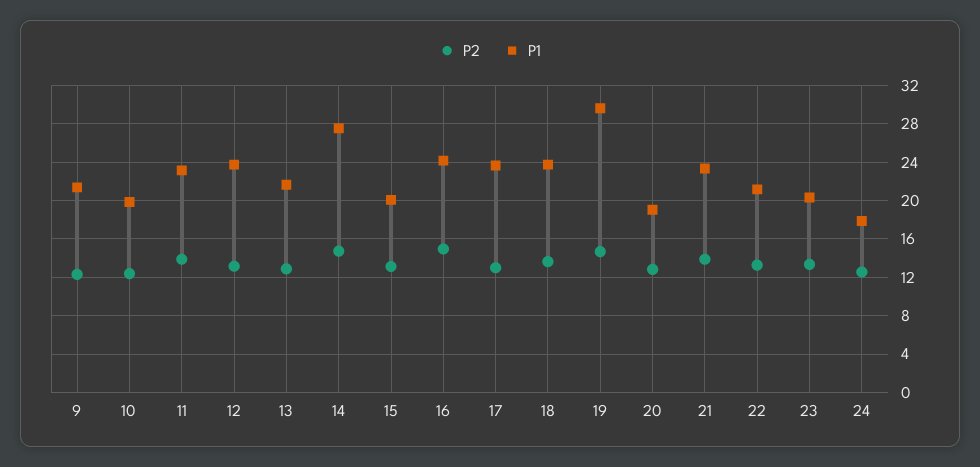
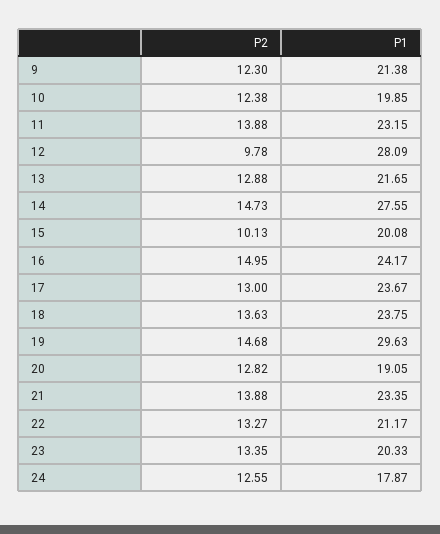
  {
    "P2": {
      "9": 12.3,
      "10": 12.38,
      "11": 13.88,
-     "12": 13,
+     "12": 9.78,
      "13": 12.88,
      "14": 14.73,
-     "15": 13,
+     "15": 10.13,
      "16": 14.95,
      "17": 13,
      "18": 13.63,
      "19": 14.68,
      "20": 12.82,
      "21": 13.88,
      "22": 13.27,
      "23": 13.35,
      "24": 12.55
    },
    "P1": {
      "9": 21.38,
      "10": 19.85,
      "11": 23.15,
-     "12": 24,
+     "12": 28.09,
      "13": 21.65,
      "14": 27.55,
      "15": 20.08,
      "16": 24.17,
      "17": 23.67,
      "18": 23.75,
      "19": 29.63,
      "20": 19.05,
      "21": 23.35,
      "22": 21.17,
      "23": 20.33,
      "24": 17.87
    }
  }

